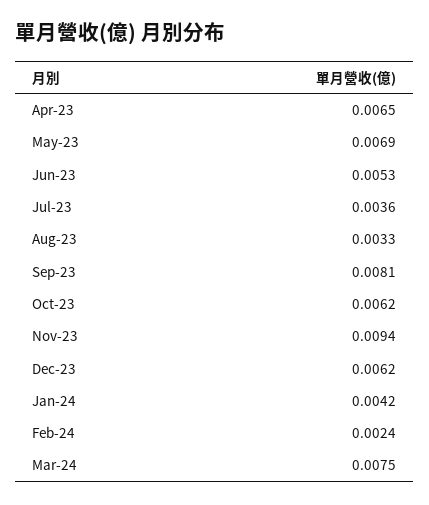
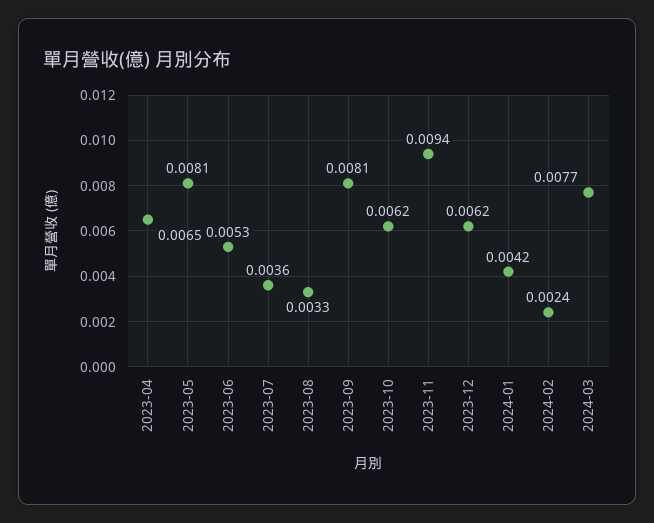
  {
    "Apr-23": 0.0065,
-   "May-23": 0.0069,
+   "May-23": 0.0081,
    "Jun-23": 0.0053,
    "Jul-23": 0.0036,
    "Aug-23": 0.0033,
    "Sep-23": 0.0081,
    "Oct-23": 0.0062,
    "Nov-23": 0.0094,
    "Dec-23": 0.0062,
    "Jan-24": 0.0042,
    "Feb-24": 0.0024,
-   "Mar-24": 0.0075
+   "Mar-24": 0.0077
  }

